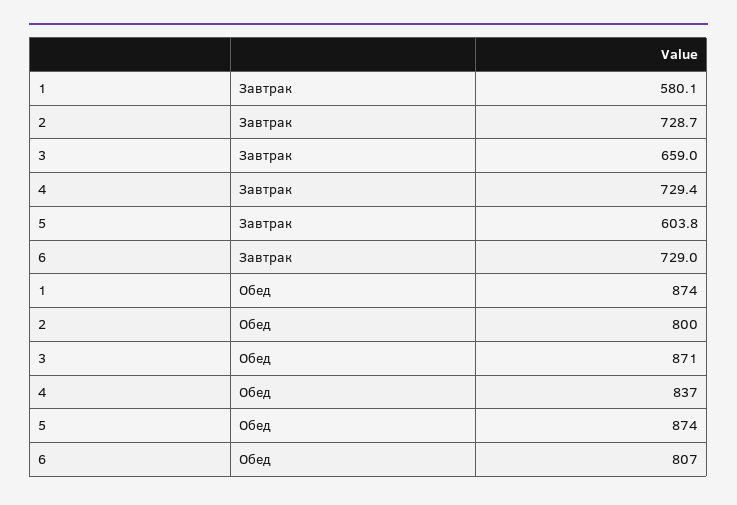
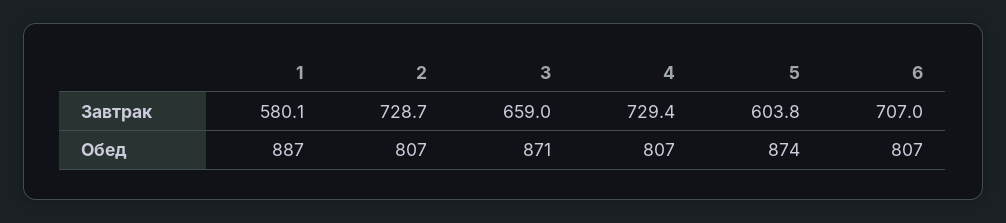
  {
    "1": {
      "Завтрак": 580.1,
-     "Обед": 874
+     "Обед": 887
    },
    "2": {
      "Завтрак": 728.7,
-     "Обед": 800
+     "Обед": 807
    },
    "3": {
      "Завтрак": 659,
      "Обед": 871
    },
    "4": {
      "Завтрак": 729.4,
-     "Обед": 837
+     "Обед": 807
    },
    "5": {
      "Завтрак": 603.8,
      "Обед": 874
    },
    "6": {
-     "Завтрак": 729,
+     "Завтрак": 707,
      "Обед": 807
    }
  }

